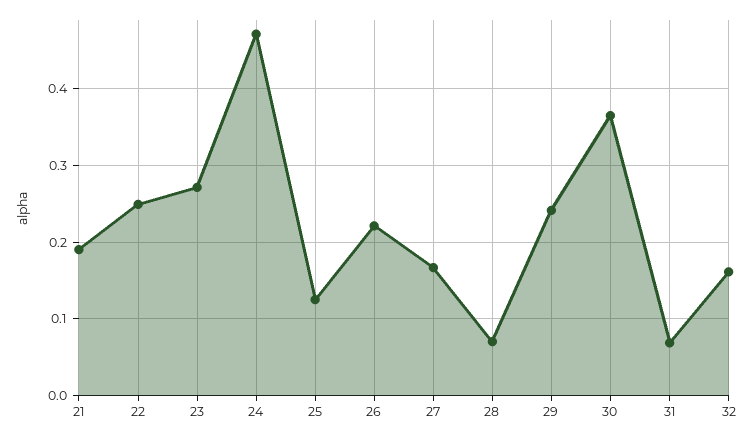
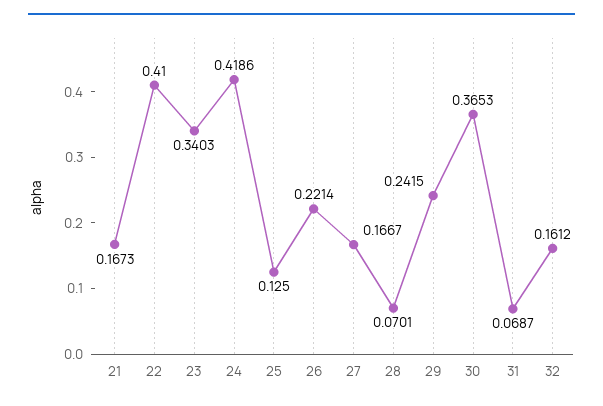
  {
-   "21": 0.19,
+   "21": 0.1673,
-   "22": 0.25,
+   "22": 0.41,
-   "23": 0.27,
+   "23": 0.3403,
-   "24": 0.47,
+   "24": 0.4186,
    "25": 0.125,
    "26": 0.2214,
    "27": 0.1667,
    "28": 0.0701,
    "29": 0.2415,
    "30": 0.3653,
    "31": 0.0687,
    "32": 0.1612
  }

